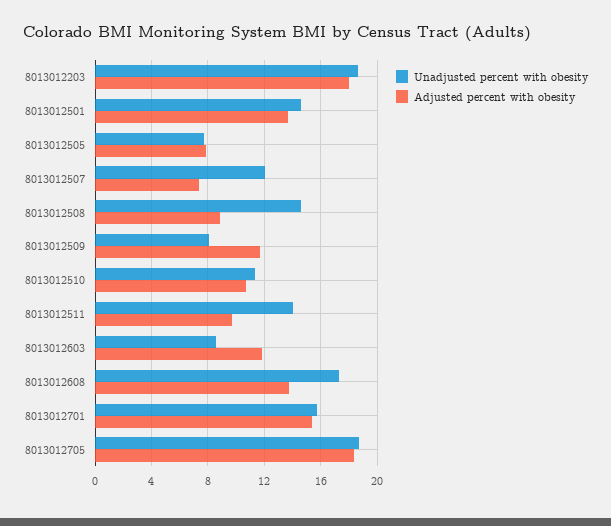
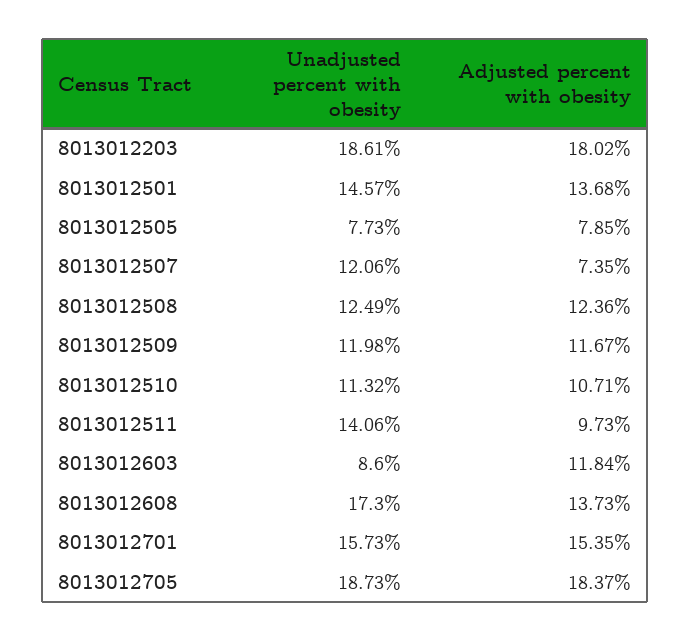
  {
    "Unadjusted percent with obesity": {
      "8013012203": 18.61,
      "8013012501": 14.57,
      "8013012505": 7.73,
      "8013012507": 12.06,
-     "8013012508": 14.5,
+     "8013012508": 12.49,
-     "8013012509": 8,
+     "8013012509": 11.98,
      "8013012510": 11.32,
      "8013012511": 14.06,
      "8013012603": 8.6,
      "8013012608": 17.3,
      "8013012701": 15.73,
      "8013012705": 18.73
    },
    "Adjusted percent with obesity": {
      "8013012203": 18.02,
      "8013012501": 13.68,
      "8013012505": 7.85,
      "8013012507": 7.35,
-     "8013012508": 9,
+     "8013012508": 12.36,
      "8013012509": 11.67,
      "8013012510": 10.71,
      "8013012511": 9.73,
      "8013012603": 11.84,
      "8013012608": 13.73,
      "8013012701": 15.35,
      "8013012705": 18.37
    }
  }

